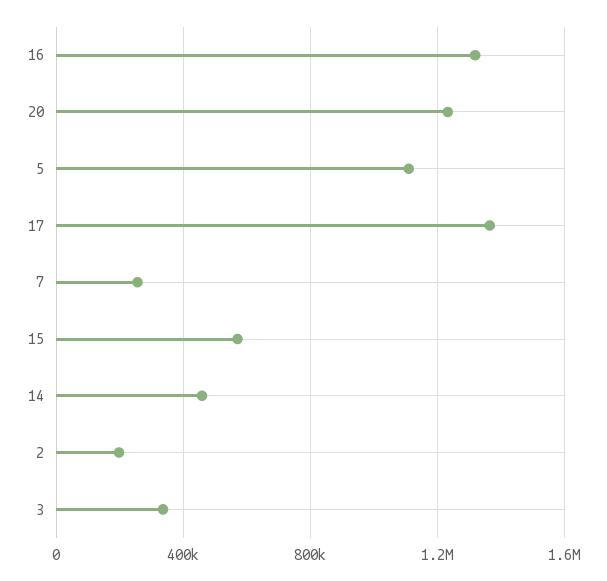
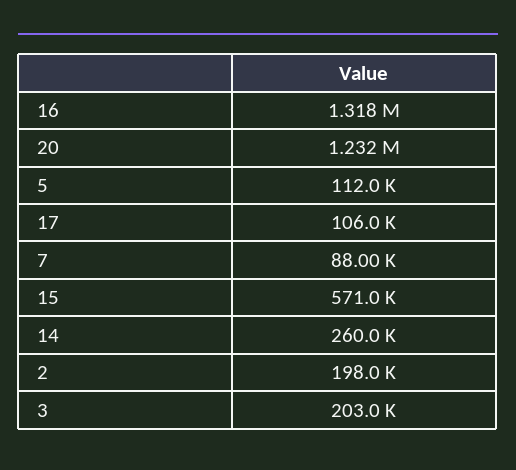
  {
    "16": 1318000,
    "20": 1232000,
-   "5": 1100000,
+   "5": 112000,
-   "17": 1350000,
+   "17": 106000,
-   "7": 250000,
+   "7": 88000,
    "15": 571000,
-   "14": 450000,
+   "14": 260000,
    "2": 198000,
-   "3": 350000
+   "3": 203000
  }

